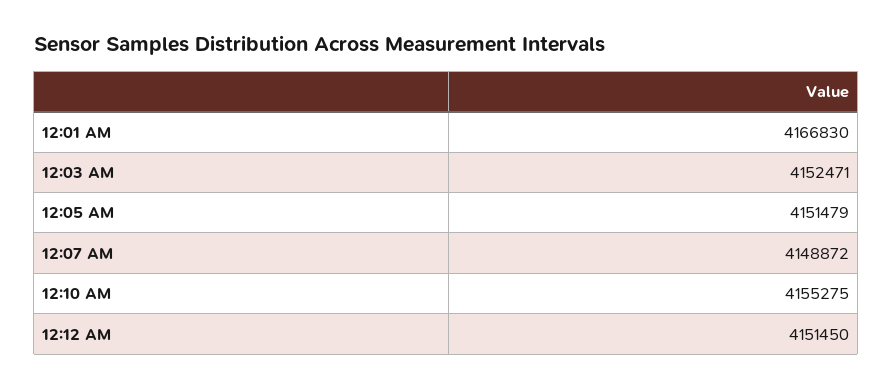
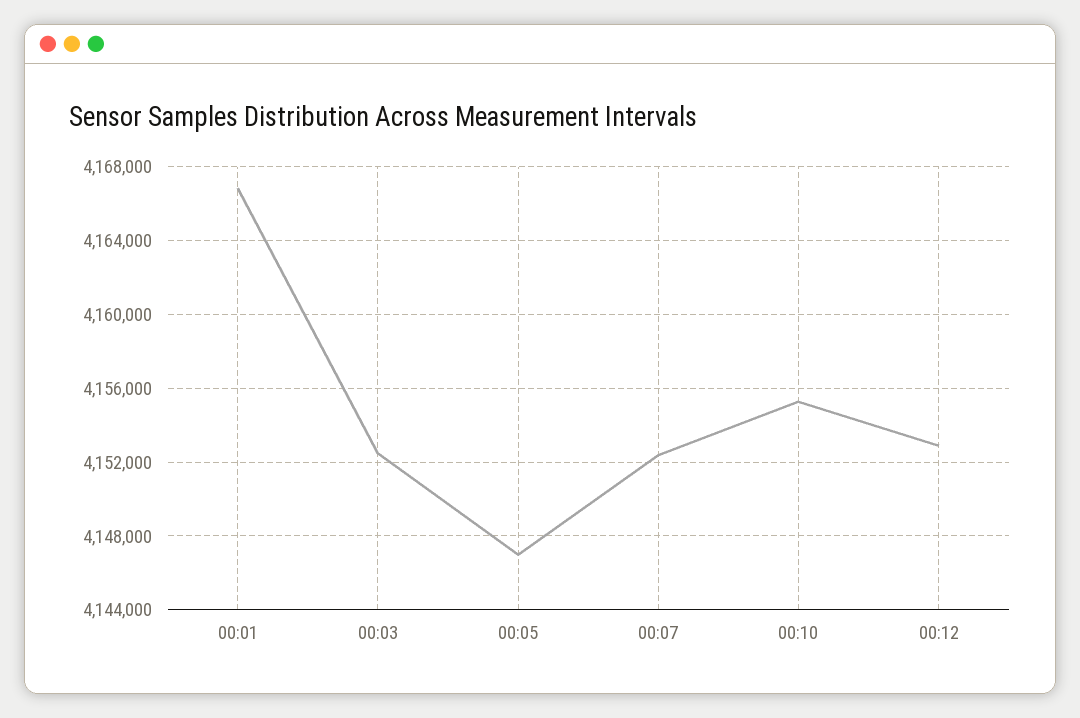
  {
    "12:01 AM": 4166830,
    "12:03 AM": 4152471,
-   "12:05 AM": 4151479,
+   "12:05 AM": 4147000,
-   "12:07 AM": 4148872,
+   "12:07 AM": 4152500,
    "12:10 AM": 4155275,
-   "12:12 AM": 4151450
+   "12:12 AM": 4153000
  }

